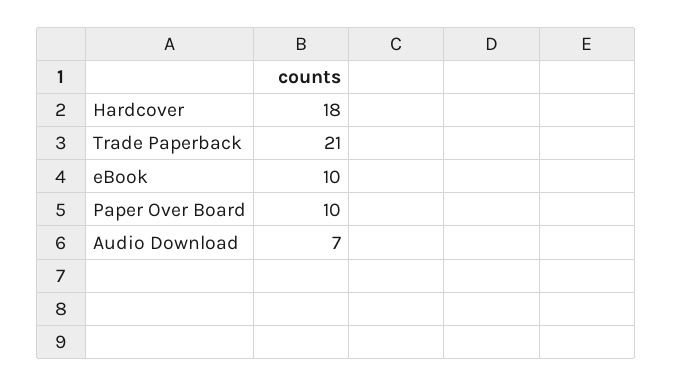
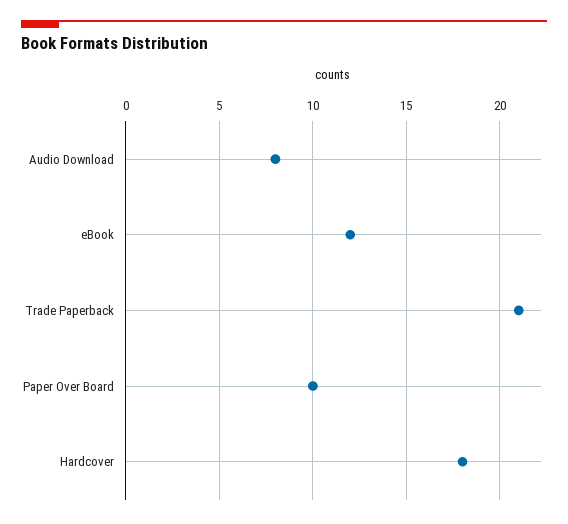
  {
    "Hardcover": 18,
    "Trade Paperback": 21,
-   "eBook": 10,
+   "eBook": 12,
    "Paper Over Board": 10,
-   "Audio Download": 7
+   "Audio Download": 8
  }

